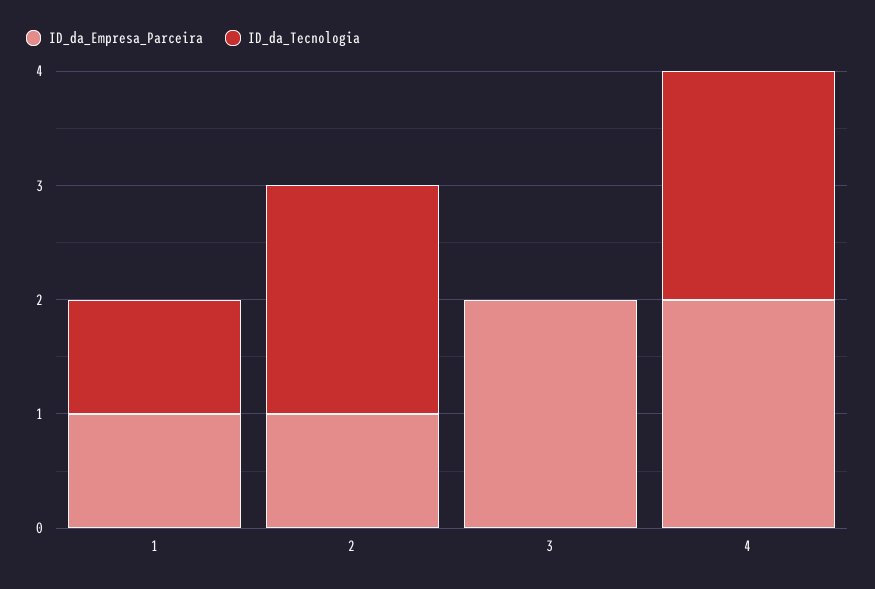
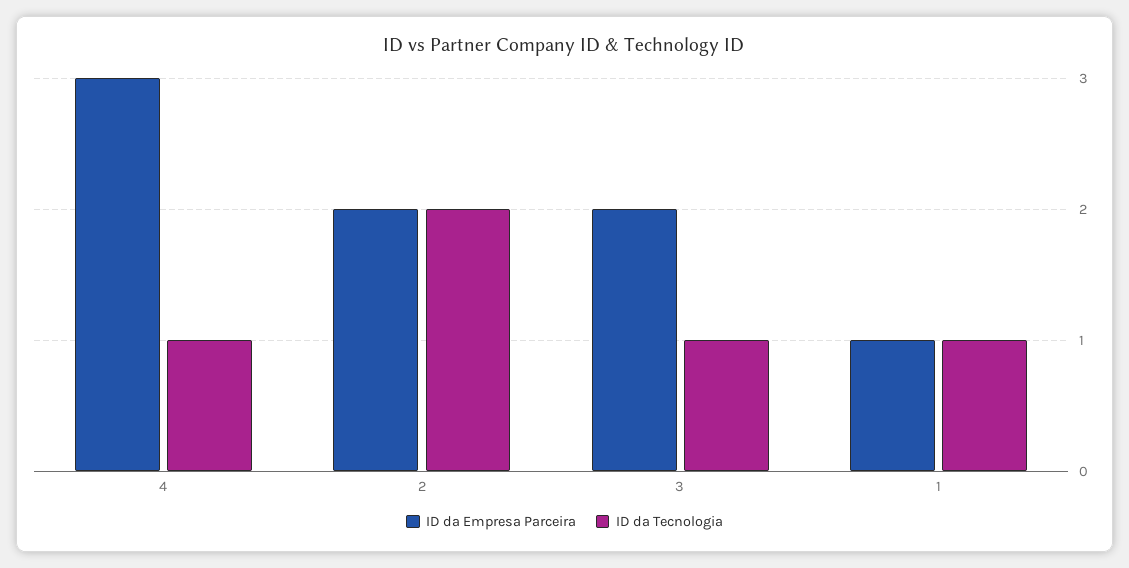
  {
    "ID_da_Empresa_Parceira": {
      "1": 1,
-     "2": 1,
+     "2": 2,
      "3": 2,
-     "4": 2
+     "4": 3
    },
    "ID_da_Tecnologia": {
      "1": 1,
      "2": 2,
-     "3": 0,
+     "3": 1,
-     "4": 2
+     "4": 1
    }
  }

